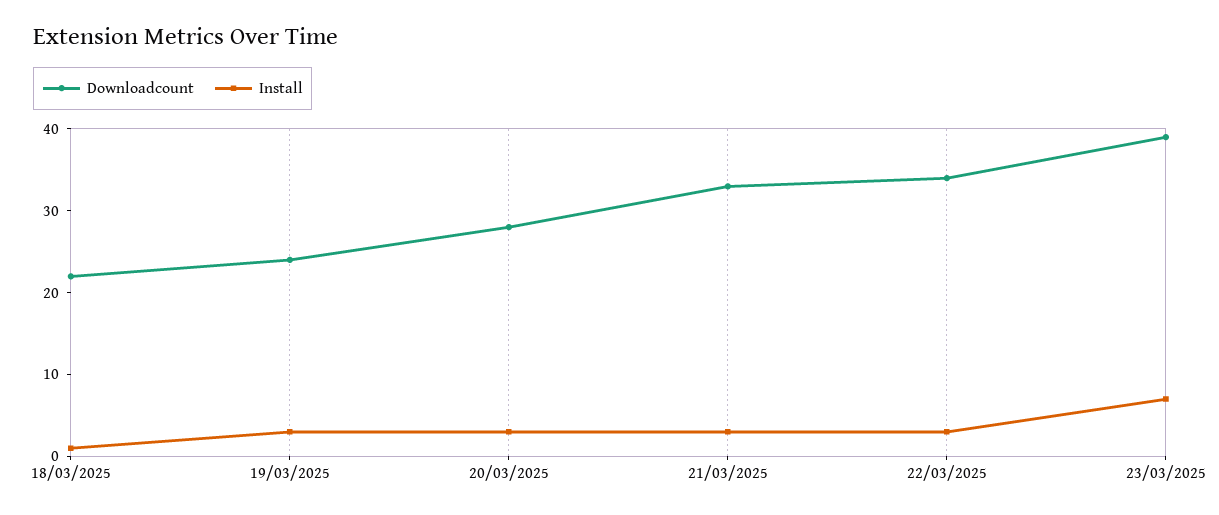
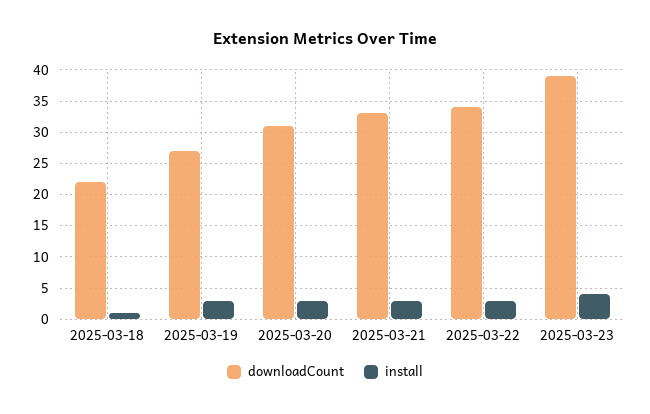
  {
    "Downloadcount": {
      "18/03/2025": 22,
-     "19/03/2025": 24,
+     "19/03/2025": 27,
-     "20/03/2025": 28,
+     "20/03/2025": 31,
      "21/03/2025": 33,
      "22/03/2025": 34,
      "23/03/2025": 39
    },
    "Install": {
      "18/03/2025": 1,
      "19/03/2025": 3,
      "20/03/2025": 3,
      "21/03/2025": 3,
      "22/03/2025": 3,
-     "23/03/2025": 7
+     "23/03/2025": 4
    }
  }

